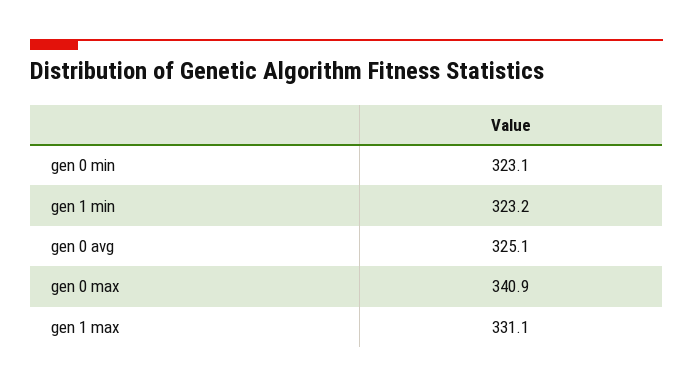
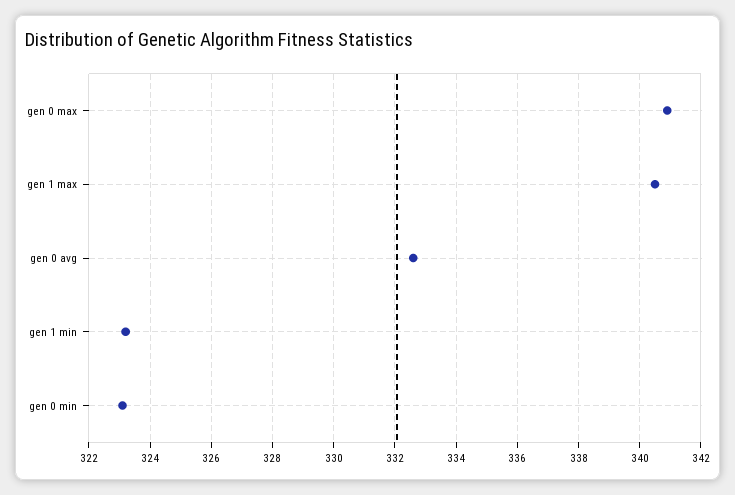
  {
    "gen 0 min": 323.1,
    "gen 1 min": 323.2,
-   "gen 0 avg": 325.1,
+   "gen 0 avg": 332.5,
    "gen 0 max": 340.9,
-   "gen 1 max": 331.1
+   "gen 1 max": 340.5
  }

